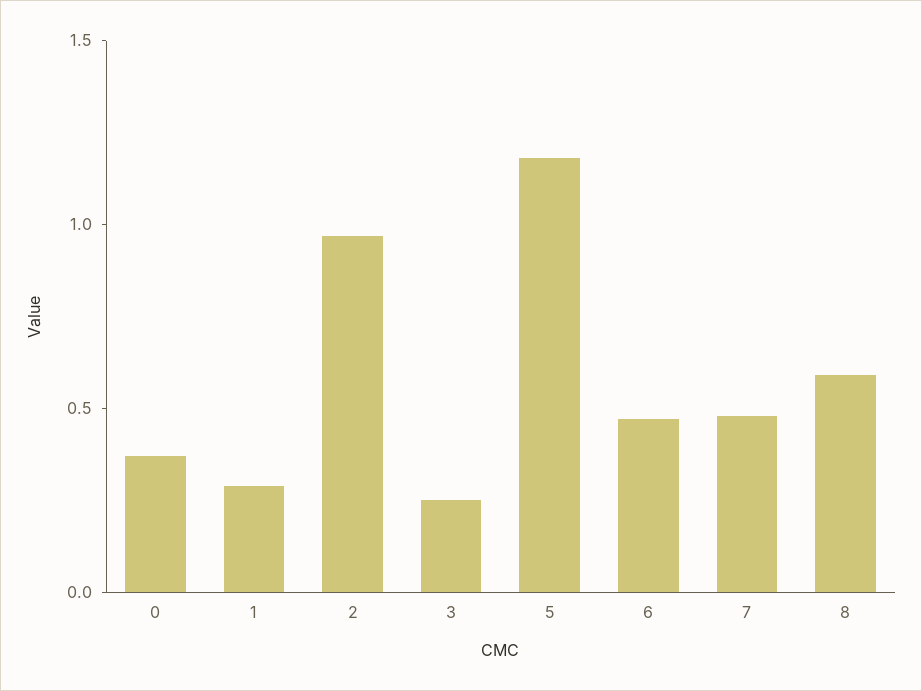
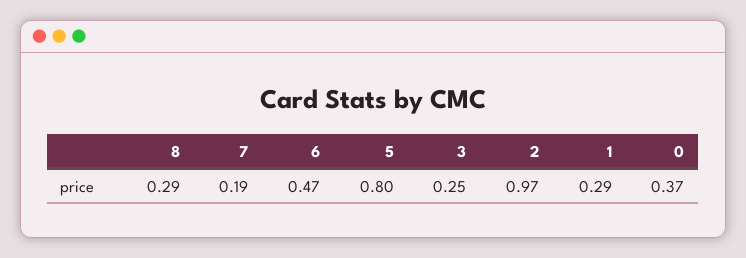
  {
    "0": 0.37,
    "1": 0.29,
    "2": 0.97,
    "3": 0.25,
-   "5": 1.2,
+   "5": 0.8,
    "6": 0.47,
-   "7": 0.5,
+   "7": 0.19,
-   "8": 0.6
+   "8": 0.29
  }

